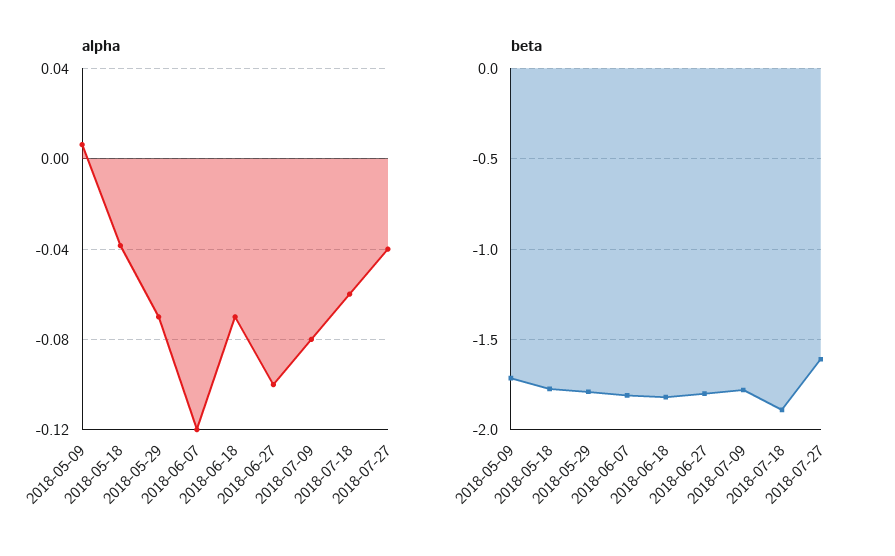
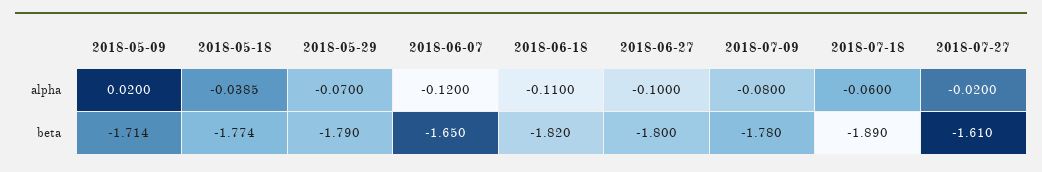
  {
    "alpha": {
-     "2018-05-09": 0.005,
+     "2018-05-09": 0.02,
      "2018-05-18": -0.0385,
      "2018-05-29": -0.07,
      "2018-06-07": -0.12,
-     "2018-06-18": -0.07,
+     "2018-06-18": -0.11,
      "2018-06-27": -0.1,
      "2018-07-09": -0.08,
      "2018-07-18": -0.06,
-     "2018-07-27": -0.04
+     "2018-07-27": -0.02
    },
    "beta": {
      "2018-05-09": -1.714,
      "2018-05-18": -1.774,
      "2018-05-29": -1.79,
-     "2018-06-07": -1.8,
+     "2018-06-07": -1.65,
      "2018-06-18": -1.82,
      "2018-06-27": -1.8,
      "2018-07-09": -1.78,
      "2018-07-18": -1.89,
      "2018-07-27": -1.61
    }
  }

